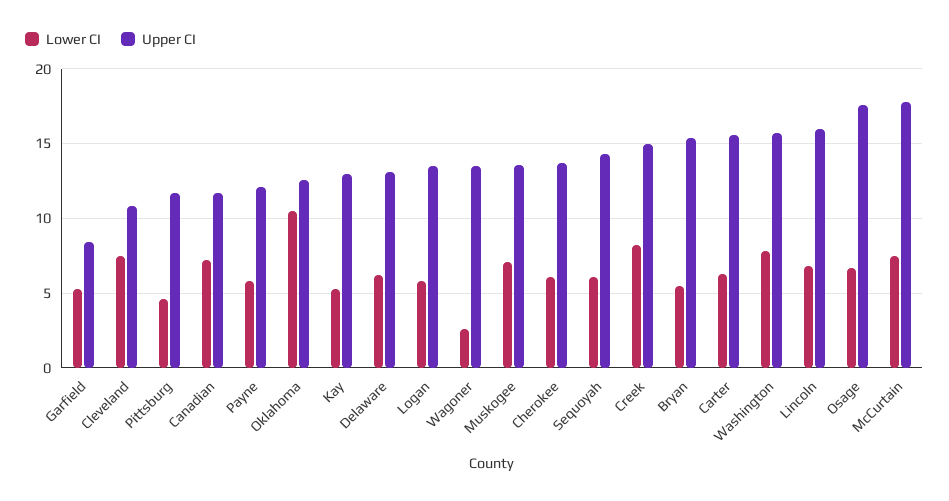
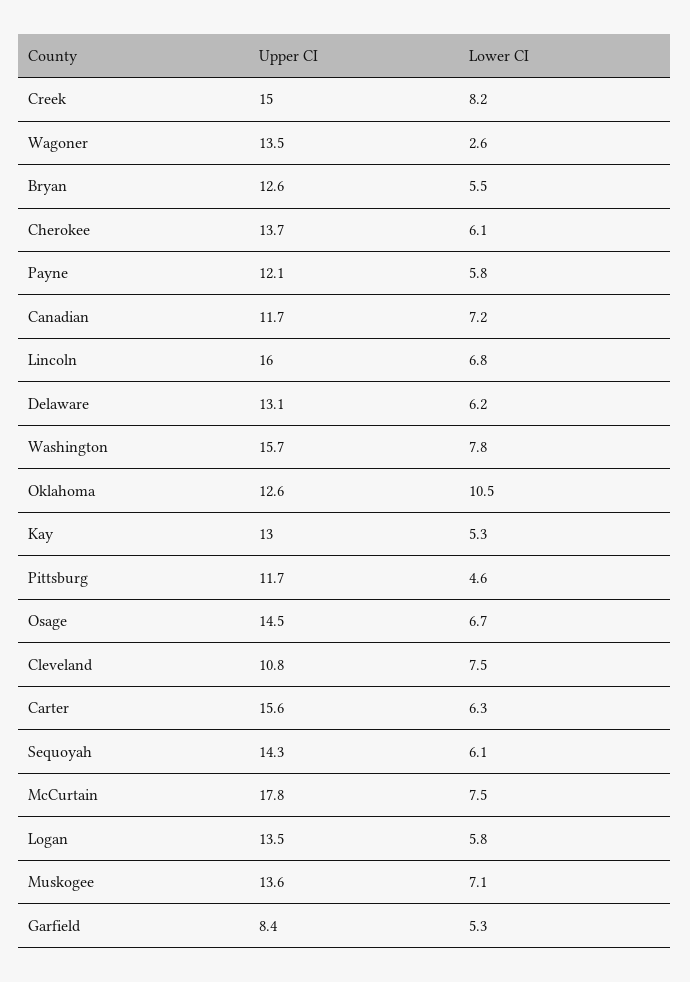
  {
    "Lower CI": {
      "Garfield": 5.3,
      "Cleveland": 7.5,
      "Pittsburg": 4.6,
      "Canadian": 7.2,
      "Payne": 5.8,
      "Oklahoma": 10.5,
      "Kay": 5.3,
      "Delaware": 6.2,
      "Logan": 5.8,
      "Wagoner": 2.6,
      "Muskogee": 7.1,
      "Cherokee": 6.1,
      "Sequoyah": 6.1,
      "Creek": 8.2,
      "Bryan": 5.5,
      "Carter": 6.3,
      "Washington": 7.8,
      "Lincoln": 6.8,
      "Osage": 6.7,
      "McCurtain": 7.5
    },
    "Upper CI": {
      "Garfield": 8.4,
      "Cleveland": 10.8,
      "Pittsburg": 11.7,
      "Canadian": 11.7,
      "Payne": 12.1,
      "Oklahoma": 12.6,
      "Kay": 13,
      "Delaware": 13.1,
      "Logan": 13.5,
      "Wagoner": 13.5,
      "Muskogee": 13.6,
      "Cherokee": 13.7,
      "Sequoyah": 14.3,
      "Creek": 15,
-     "Bryan": 15.5,
+     "Bryan": 12.6,
      "Carter": 15.6,
      "Washington": 15.7,
      "Lincoln": 16,
-     "Osage": 17.5,
+     "Osage": 14.5,
      "McCurtain": 17.8
    }
  }

